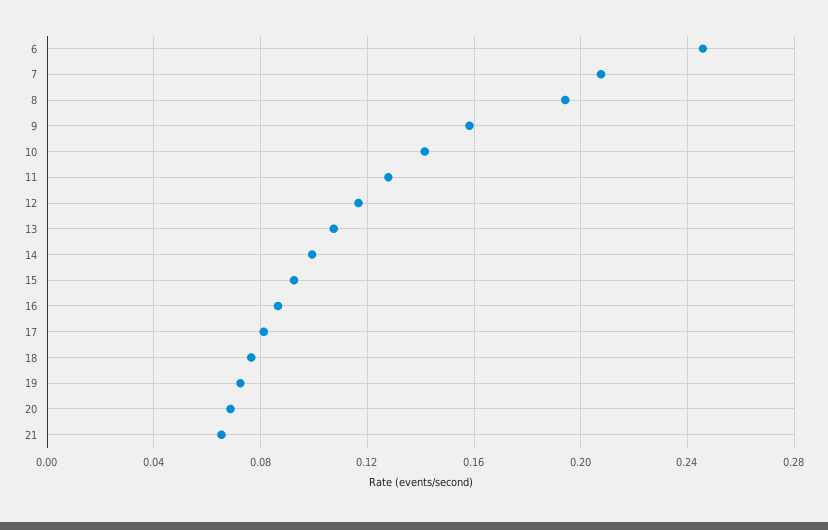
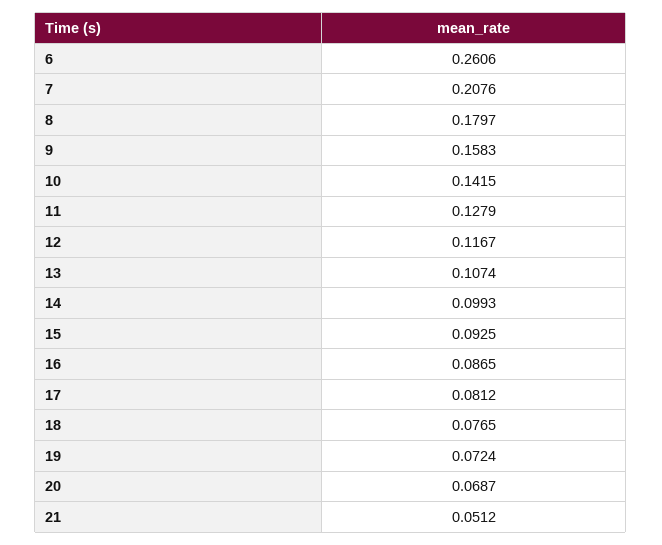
  {
-   "6": 0.245,
+   "6": 0.2606,
    "7": 0.2076,
-   "8": 0.195,
+   "8": 0.1797,
    "9": 0.1583,
    "10": 0.1415,
    "11": 0.1279,
    "12": 0.1167,
    "13": 0.1074,
    "14": 0.0993,
    "15": 0.0925,
    "16": 0.0865,
    "17": 0.0812,
    "18": 0.0765,
    "19": 0.0724,
    "20": 0.0687,
-   "21": 0.065
+   "21": 0.0512
  }

